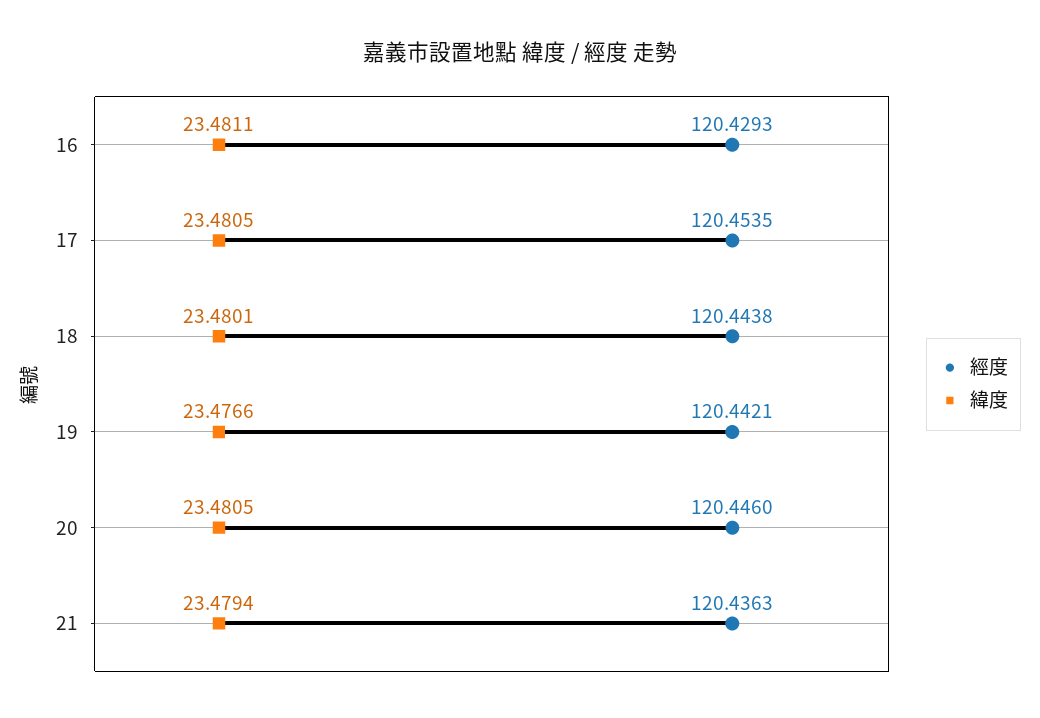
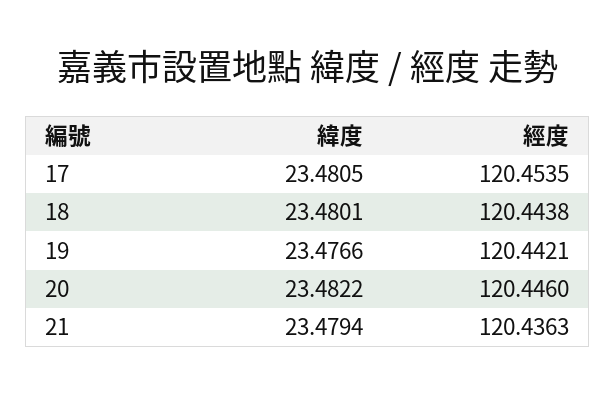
  {
    "經度": {
-     "16": 120.4293,
      "17": 120.4535,
      "18": 120.4438,
      "19": 120.4421,
      "20": 120.446,
      "21": 120.4363
    },
    "緯度": {
-     "16": 23.4811,
      "17": 23.4805,
      "18": 23.4801,
      "19": 23.4766,
-     "20": 23.4805,
+     "20": 23.4822,
      "21": 23.4794
    }
  }

